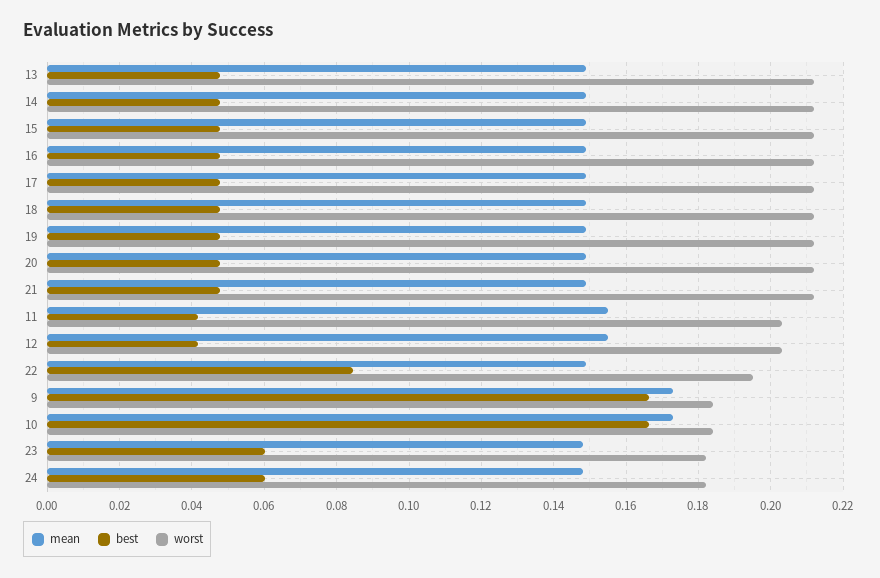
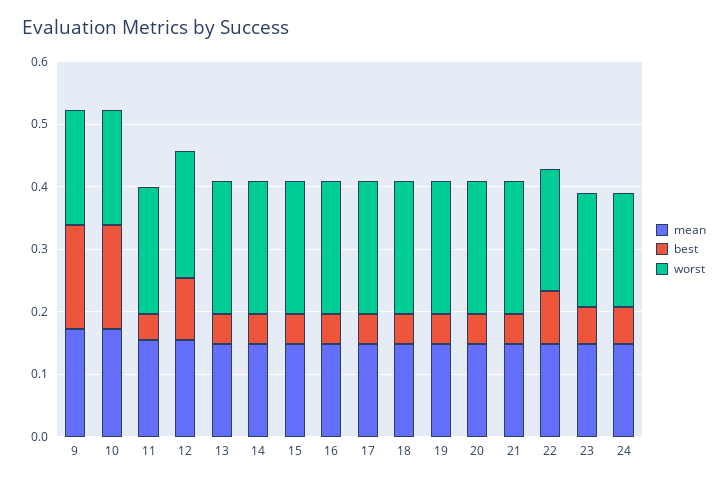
  {
    "mean": {
      "13": 0.15,
      "14": 0.15,
      "15": 0.15,
      "16": 0.15,
      "17": 0.15,
      "18": 0.15,
      "19": 0.15,
      "20": 0.15,
      "21": 0.15,
      "11": 0.156,
      "12": 0.156,
      "22": 0.15,
      "9": 0.174,
      "10": 0.174,
      "23": 0.148,
      "24": 0.148
    },
    "best": {
      "13": 0.048,
      "14": 0.048,
      "15": 0.048,
      "16": 0.048,
      "17": 0.048,
      "18": 0.048,
      "19": 0.048,
      "20": 0.048,
      "21": 0.048,
      "11": 0.042,
-     "12": 0.042,
+     "12": 0.1,
      "22": 0.084,
      "9": 0.166,
      "10": 0.166,
      "23": 0.06,
      "24": 0.06
    },
    "worst": {
      "13": 0.212,
      "14": 0.212,
      "15": 0.212,
      "16": 0.212,
      "17": 0.212,
      "18": 0.212,
      "19": 0.212,
      "20": 0.212,
      "21": 0.212,
      "11": 0.204,
      "12": 0.204,
      "22": 0.196,
      "9": 0.184,
      "10": 0.184,
      "23": 0.182,
      "24": 0.182
    }
  }

